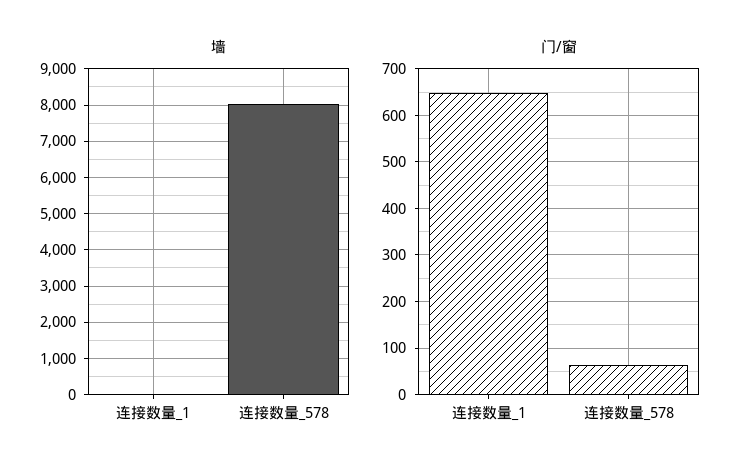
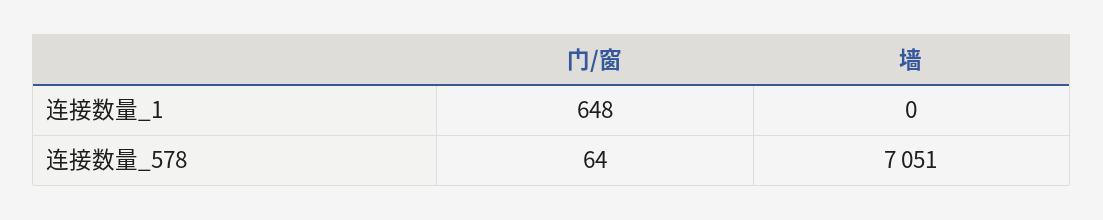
  {
    "墙": {
      "连接数量_1": 0,
-     "连接数量_578": 8000
+     "连接数量_578": 7051
    },
    "门/窗": {
      "连接数量_1": 648,
      "连接数量_578": 64
    }
  }

